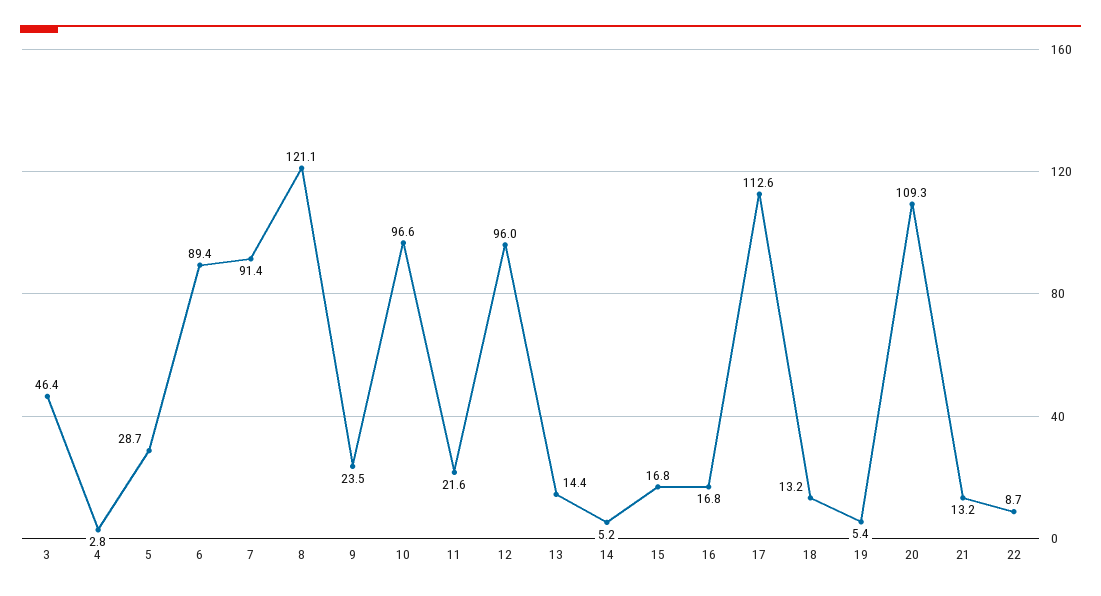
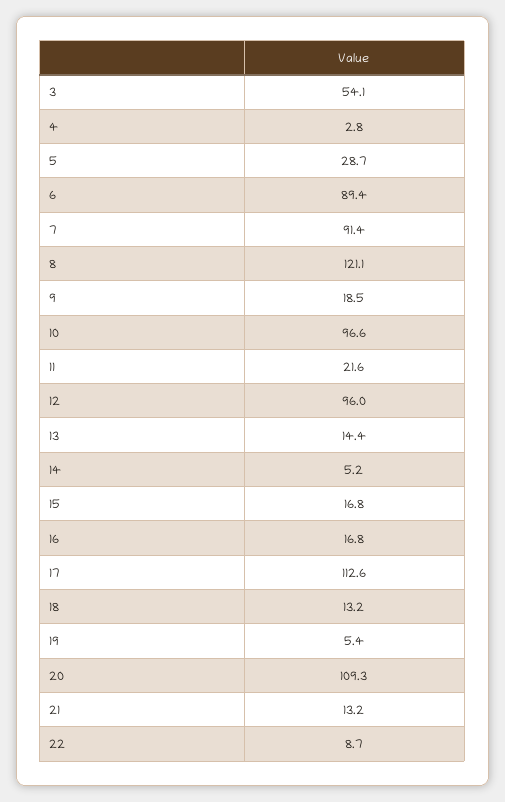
  {
-   "3": 46.4,
+   "3": 54.1,
    "4": 2.8,
    "5": 28.7,
    "6": 89.4,
    "7": 91.4,
    "8": 121.1,
-   "9": 23.5,
+   "9": 18.5,
    "10": 96.6,
    "11": 21.6,
    "12": 96,
    "13": 14.4,
    "14": 5.2,
    "15": 16.8,
    "16": 16.8,
    "17": 112.6,
    "18": 13.2,
    "19": 5.4,
    "20": 109.3,
    "21": 13.2,
    "22": 8.7
  }

